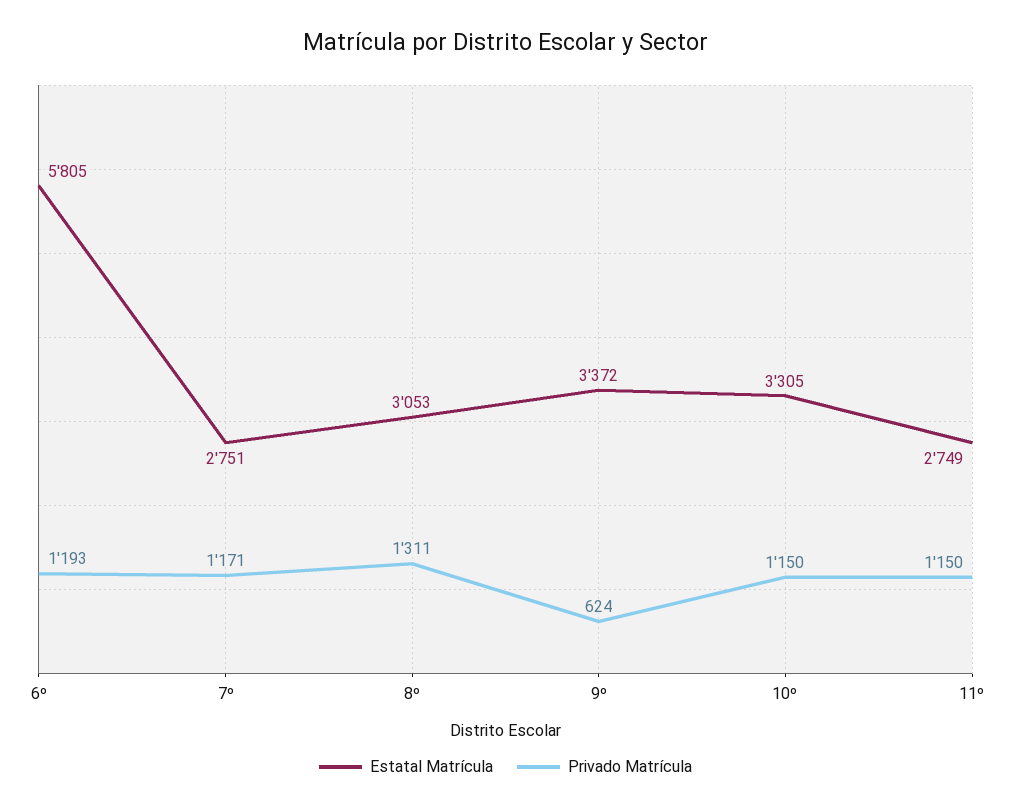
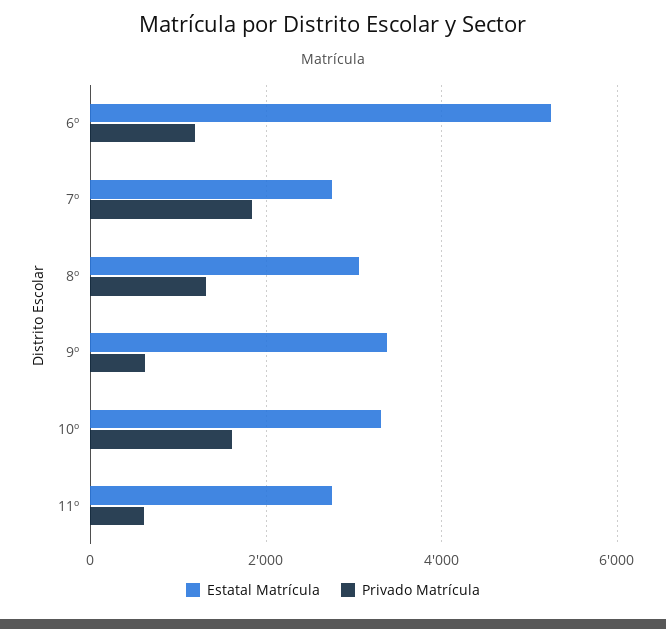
  {
    "Estatal Matrícula": {
-     "6º": 5805,
+     "6º": 5200,
      "7º": 2751,
      "8º": 3053,
      "9º": 3372,
      "10º": 3305,
      "11º": 2749
    },
    "Privado Matrícula": {
      "6º": 1193,
-     "7º": 1171,
+     "7º": 1800,
      "8º": 1311,
      "9º": 624,
-     "10º": 1150,
+     "10º": 1600,
-     "11º": 1150
+     "11º": 600
    }
  }

